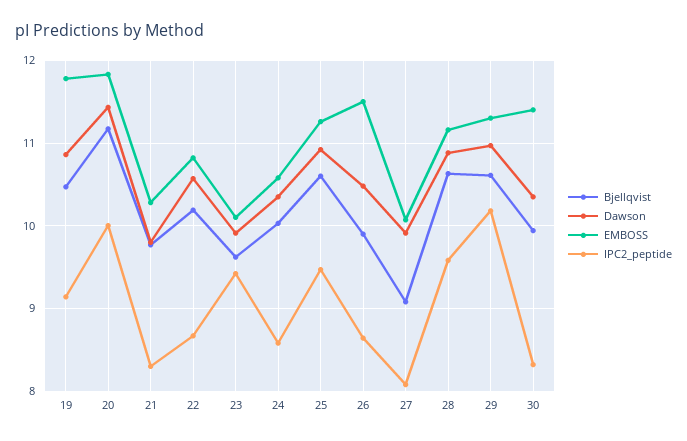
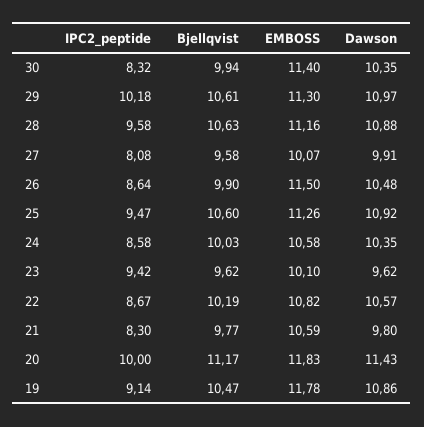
  {
    "Bjellqvist": {
      "19": 10.47,
      "20": 11.17,
      "21": 9.77,
      "22": 10.19,
      "23": 9.62,
      "24": 10.03,
      "25": 10.6,
      "26": 9.9,
-     "27": 9.1,
+     "27": 9.58,
      "28": 10.63,
      "29": 10.61,
      "30": 9.94
    },
    "Dawson": {
      "19": 10.86,
      "20": 11.43,
      "21": 9.8,
      "22": 10.57,
-     "23": 9.9,
+     "23": 9.62,
      "24": 10.35,
      "25": 10.92,
      "26": 10.48,
      "27": 9.91,
      "28": 10.88,
      "29": 10.97,
      "30": 10.35
    },
    "EMBOSS": {
      "19": 11.78,
      "20": 11.83,
-     "21": 10.3,
+     "21": 10.59,
      "22": 10.82,
      "23": 10.1,
      "24": 10.58,
      "25": 11.26,
      "26": 11.5,
      "27": 10.07,
      "28": 11.16,
      "29": 11.3,
      "30": 11.4
    },
    "IPC2_peptide": {
      "19": 9.14,
      "20": 10,
      "21": 8.3,
      "22": 8.67,
      "23": 9.42,
      "24": 8.58,
      "25": 9.47,
      "26": 8.64,
      "27": 8.08,
      "28": 9.58,
      "29": 10.18,
      "30": 8.32
    }
  }

